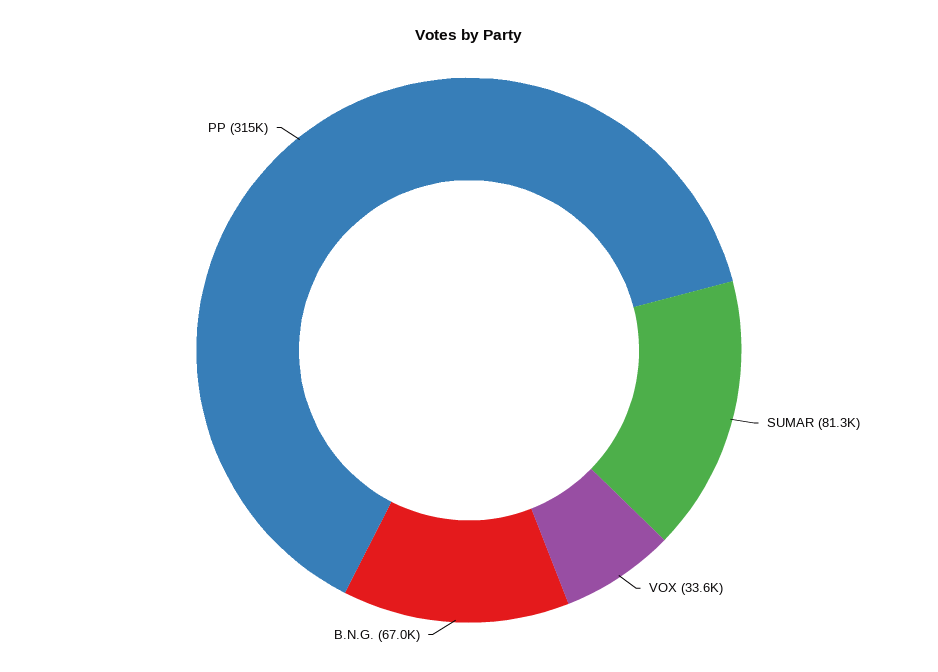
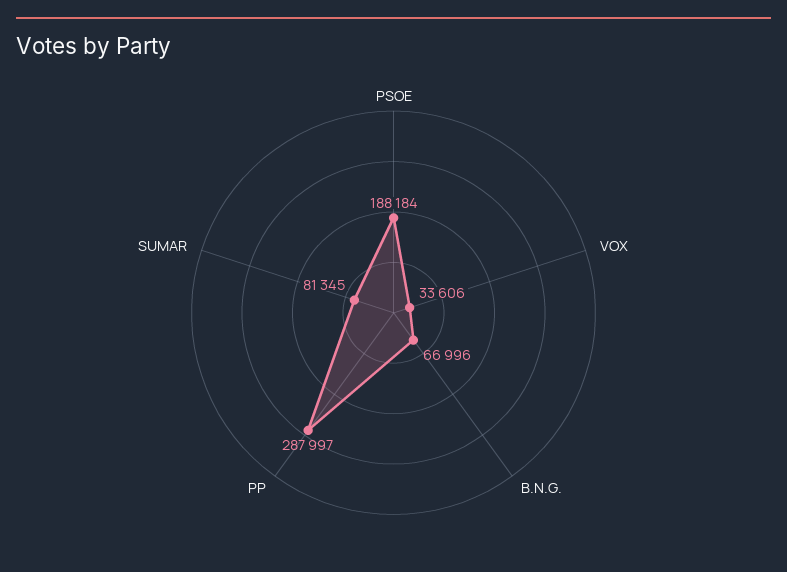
  {
    "SUMAR": 81345,
    "VOX": 33606,
    "B.N.G.": 66996,
-   "PP": 315000
+   "PP": 287997,
+   "PSOE": 188184
  }

